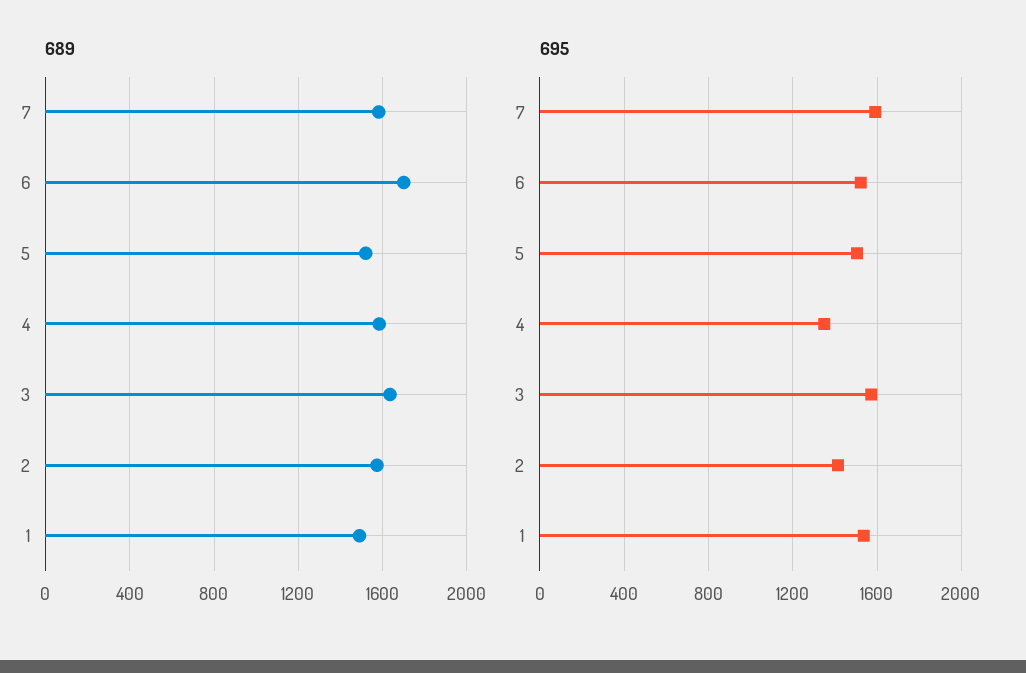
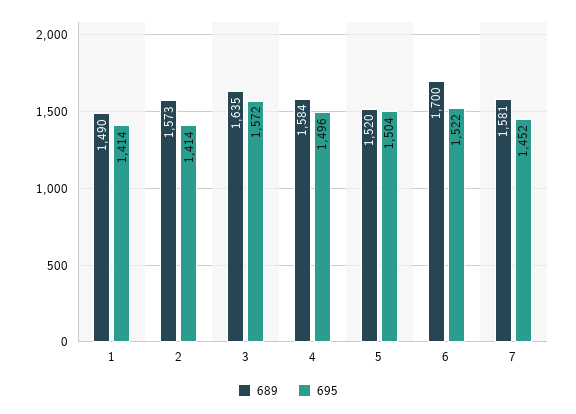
  {
    "689": {
      "7": 1581,
      "6": 1700,
      "5": 1520,
      "4": 1584,
      "3": 1635,
      "2": 1573,
      "1": 1490
    },
    "695": {
-     "7": 1600,
+     "7": 1452,
      "6": 1522,
      "5": 1504,
-     "4": 1350,
+     "4": 1496,
      "3": 1572,
      "2": 1414,
-     "1": 1550
+     "1": 1414
    }
  }

